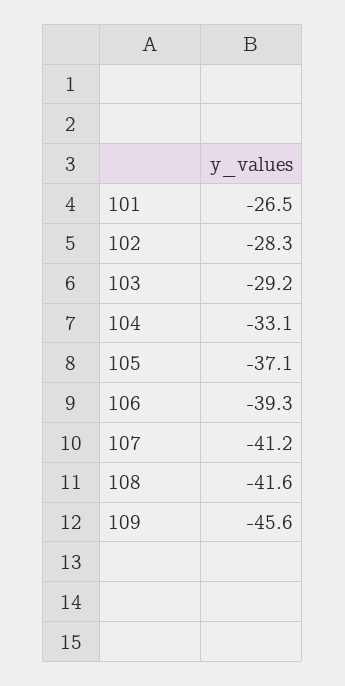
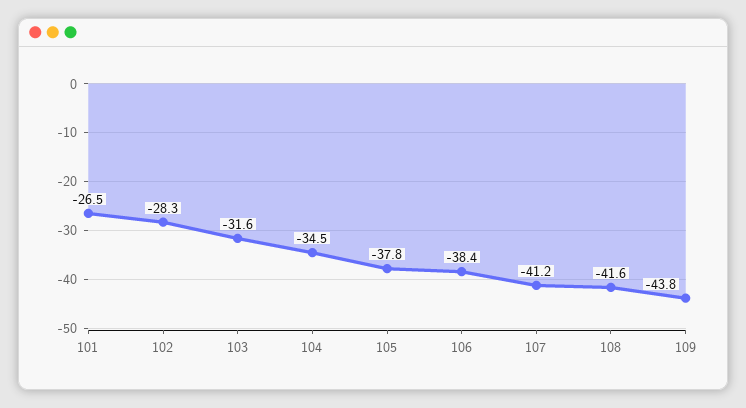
  {
    "101": -26.5,
    "102": -28.3,
-   "103": -29.2,
+   "103": -31.6,
-   "104": -33.1,
+   "104": -34.5,
-   "105": -37.1,
+   "105": -37.8,
-   "106": -39.3,
+   "106": -38.4,
    "107": -41.2,
    "108": -41.6,
-   "109": -45.6
+   "109": -43.8
  }

